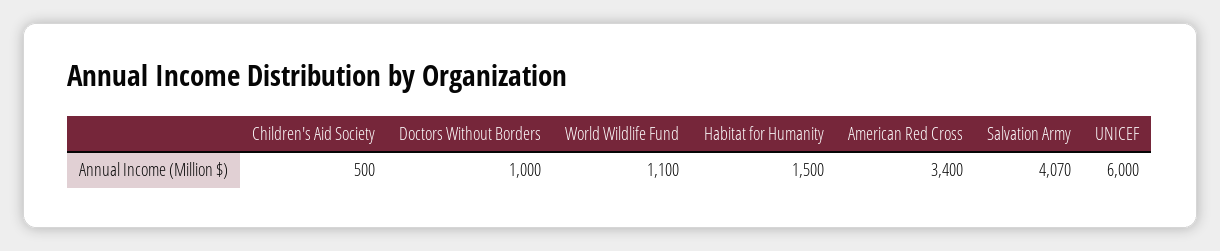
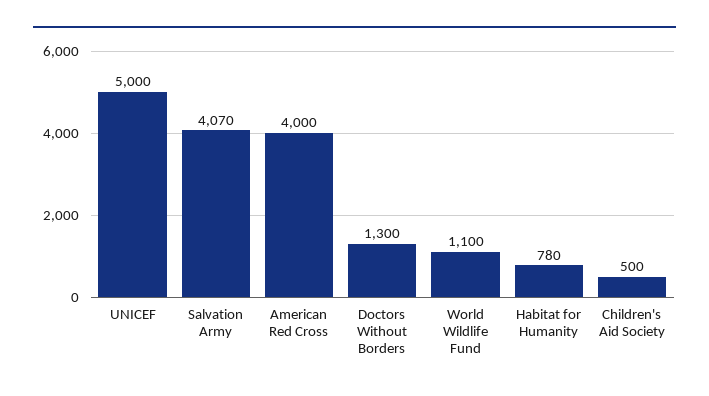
  {
    "Children's Aid Society": 500,
-   "Doctors Without Borders": 1000,
+   "Doctors Without Borders": 1300,
    "World Wildlife Fund": 1100,
-   "Habitat for Humanity": 1500,
+   "Habitat for Humanity": 780,
-   "American Red Cross": 3400,
+   "American Red Cross": 4000,
    "Salvation Army": 4070,
-   "UNICEF": 6000
+   "UNICEF": 5000
  }

